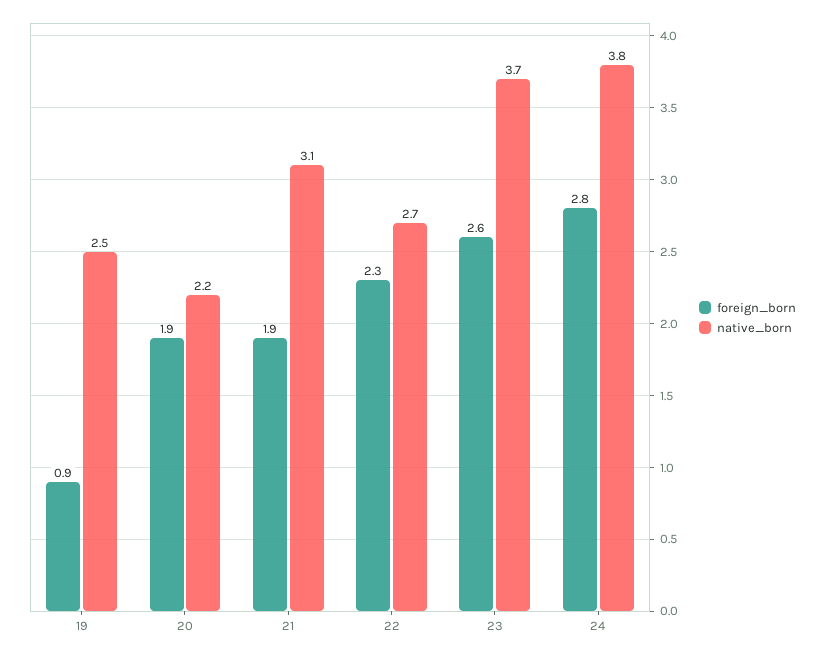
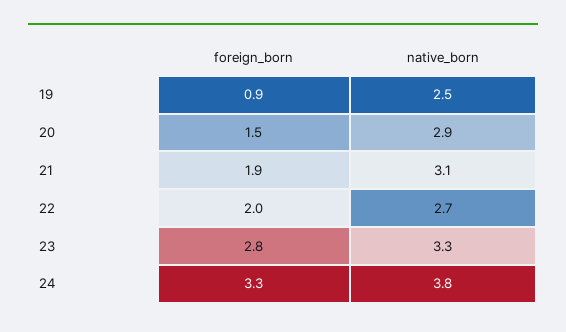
  {
    "foreign_born": {
      "19": 0.9,
-     "20": 1.9,
+     "20": 1.5,
      "21": 1.9,
-     "22": 2.3,
+     "22": 2,
-     "23": 2.6,
+     "23": 2.8,
-     "24": 2.8
+     "24": 3.3
    },
    "native_born": {
      "19": 2.5,
-     "20": 2.2,
+     "20": 2.9,
      "21": 3.1,
      "22": 2.7,
-     "23": 3.7,
+     "23": 3.3,
      "24": 3.8
    }
  }

